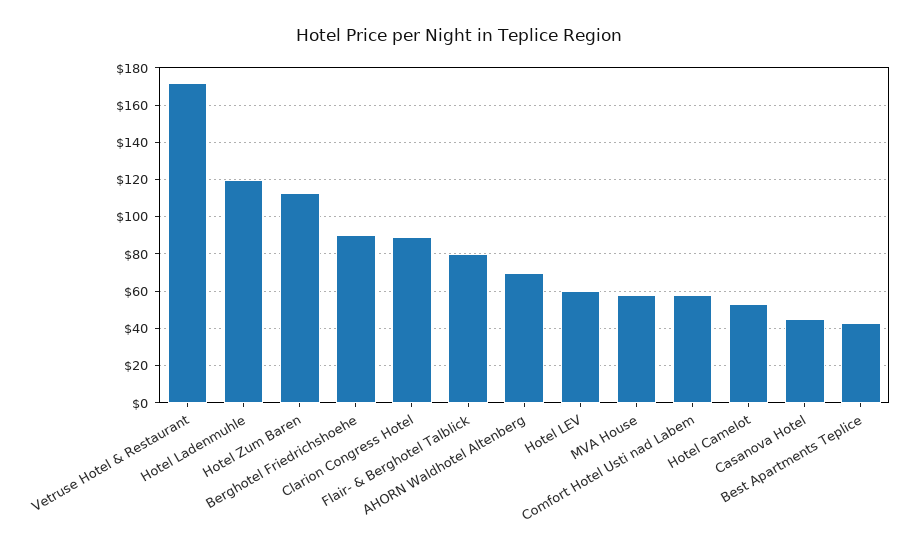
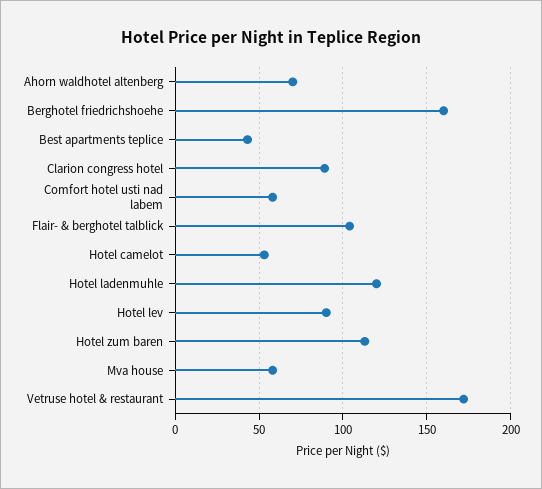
  {
    "Vetruse Hotel & Restaurant": 170,
    "Hotel Ladenmuhle": 120,
    "Hotel Zum Baren": 115,
-   "Berghotel Friedrichshoehe": 90,
+   "Berghotel Friedrichshoehe": 160,
    "Clarion Congress Hotel": 90,
-   "Flair- & Berghotel Talblick": 80,
+   "Flair- & Berghotel Talblick": 105,
    "AHORN Waldhotel Altenberg": 70,
-   "Hotel LEV": 60,
+   "Hotel LEV": 90,
    "MVA House": 60,
    "Comfort Hotel Usti nad Labem": 60,
    "Hotel Camelot": 55,
-   "Casanova Hotel": 45,
    "Best Apartments Teplice": 45
  }

